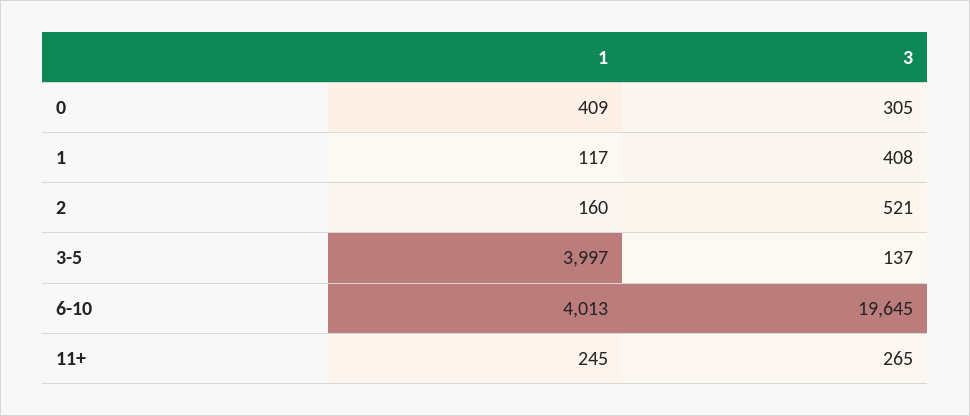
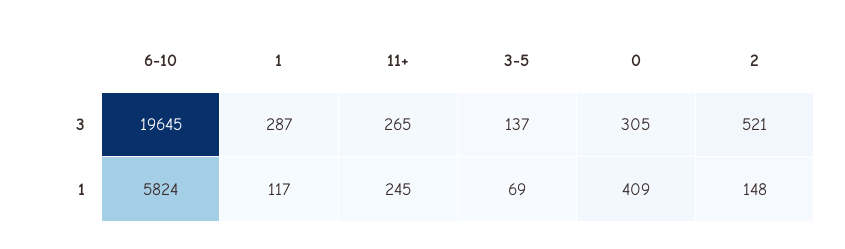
  {
    "1": {
      "0": 409,
      "1": 117,
-     "2": 160,
+     "2": 148,
-     "3-5": 3997,
+     "3-5": 69,
-     "6-10": 4013,
+     "6-10": 5824,
      "11+": 245
    },
    "3": {
      "0": 305,
-     "1": 408,
+     "1": 287,
      "2": 521,
      "3-5": 137,
      "6-10": 19645,
      "11+": 265
    }
  }

